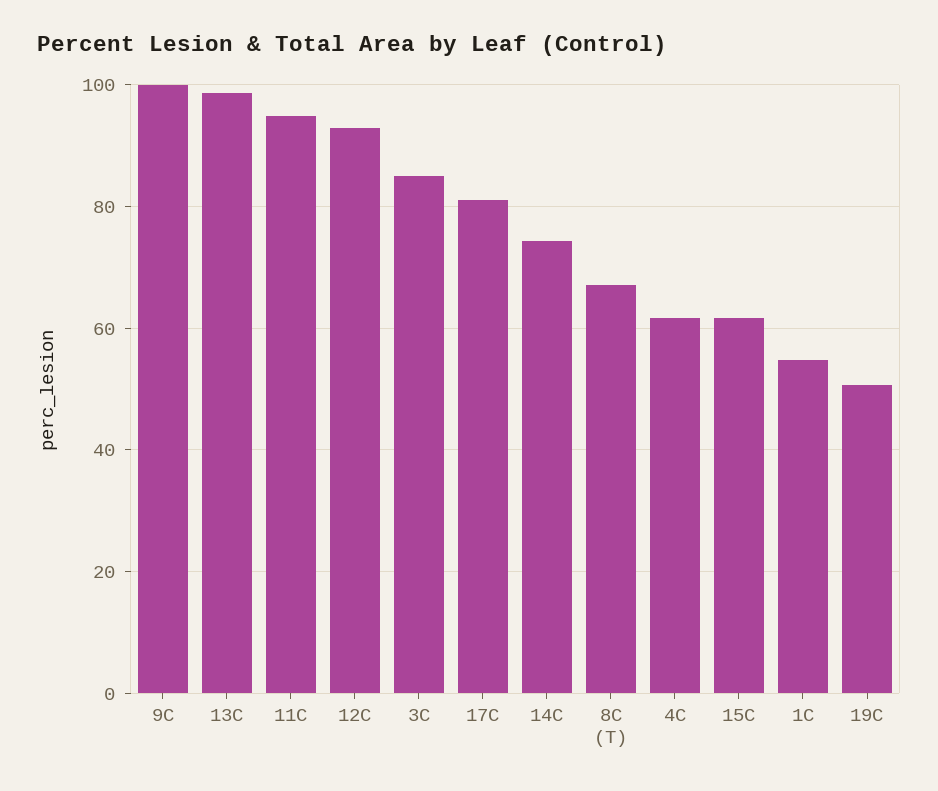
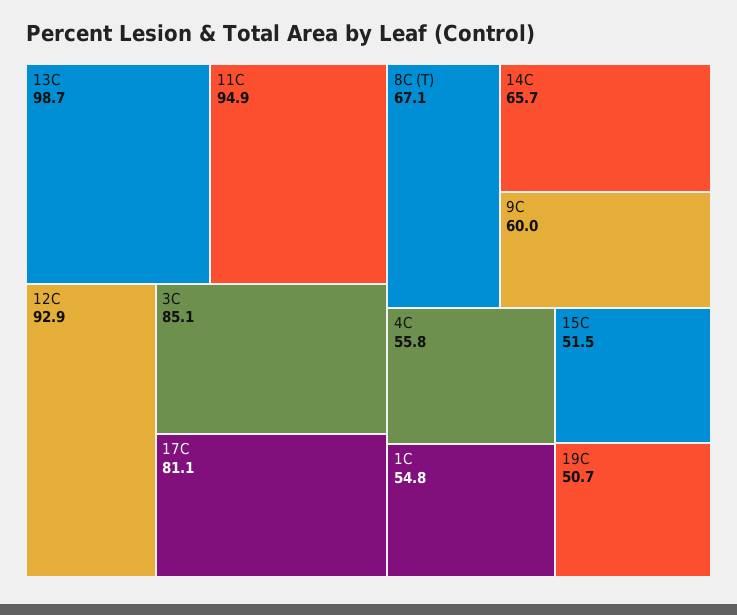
  {
-   "9C": 100,
+   "9C": 60,
    "13C": 98.7,
    "11C": 94.9,
    "12C": 92.9,
    "3C": 85.1,
    "17C": 81.1,
-   "14C": 74,
+   "14C": 65.7,
    "8C (T)": 67.1,
-   "4C": 62,
+   "4C": 55.8,
-   "15C": 62,
+   "15C": 51.5,
    "1C": 54.8,
    "19C": 50.7
  }

